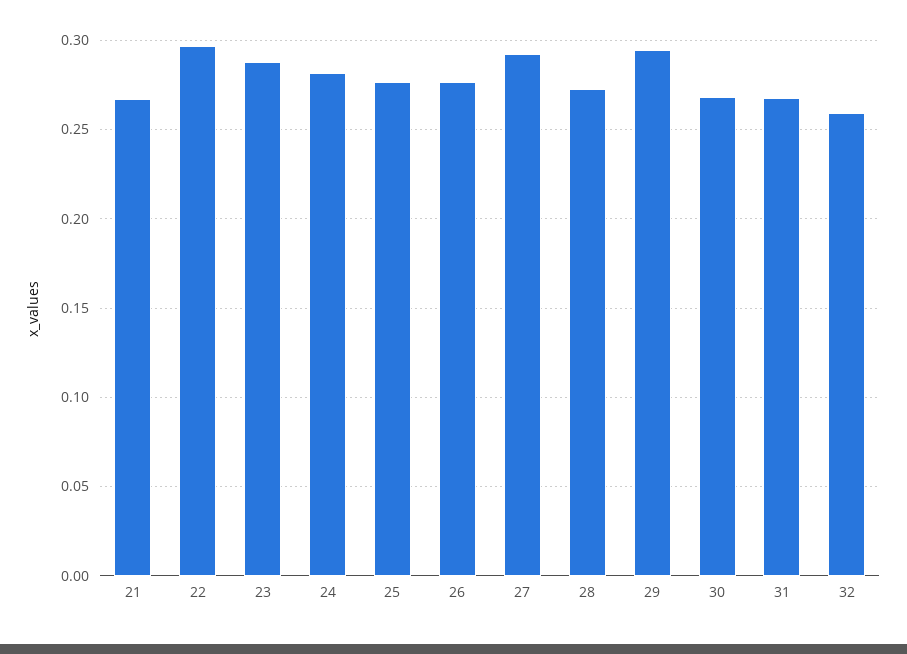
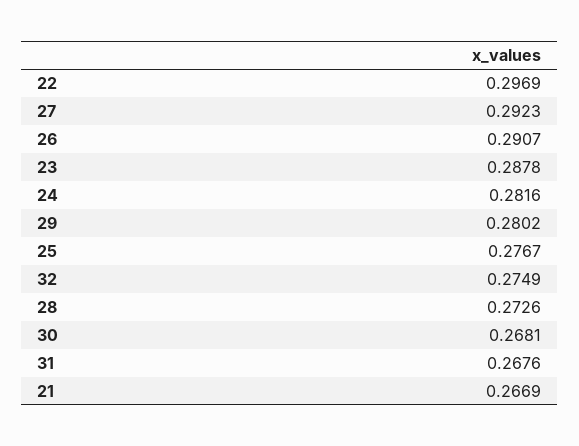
  {
    "21": 0.2669,
    "22": 0.2969,
    "23": 0.2878,
    "24": 0.2816,
    "25": 0.2767,
-   "26": 0.275,
+   "26": 0.2907,
    "27": 0.2923,
    "28": 0.2726,
-   "29": 0.295,
+   "29": 0.2802,
    "30": 0.2681,
    "31": 0.2676,
-   "32": 0.26
+   "32": 0.2749
  }

